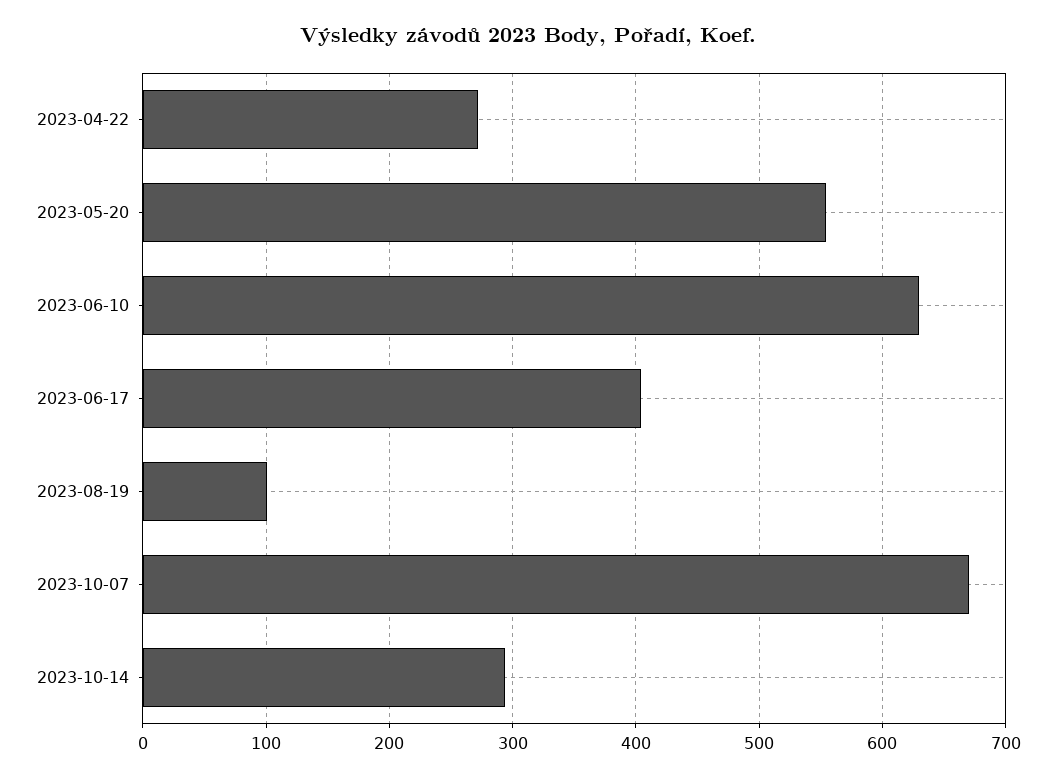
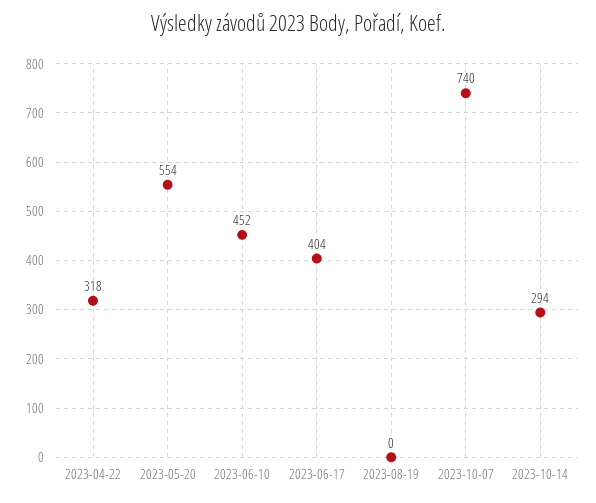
  {
-   "2023-04-22": 270,
+   "2023-04-22": 318,
    "2023-05-20": 554,
-   "2023-06-10": 630,
+   "2023-06-10": 452,
    "2023-06-17": 404,
-   "2023-08-19": 100,
+   "2023-08-19": 0,
-   "2023-10-07": 670,
+   "2023-10-07": 740,
    "2023-10-14": 294
  }

